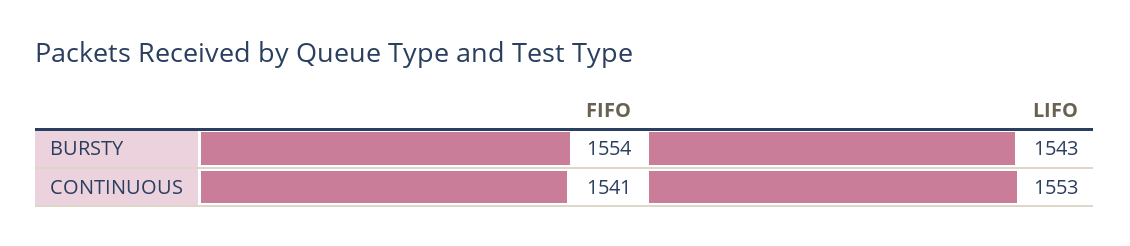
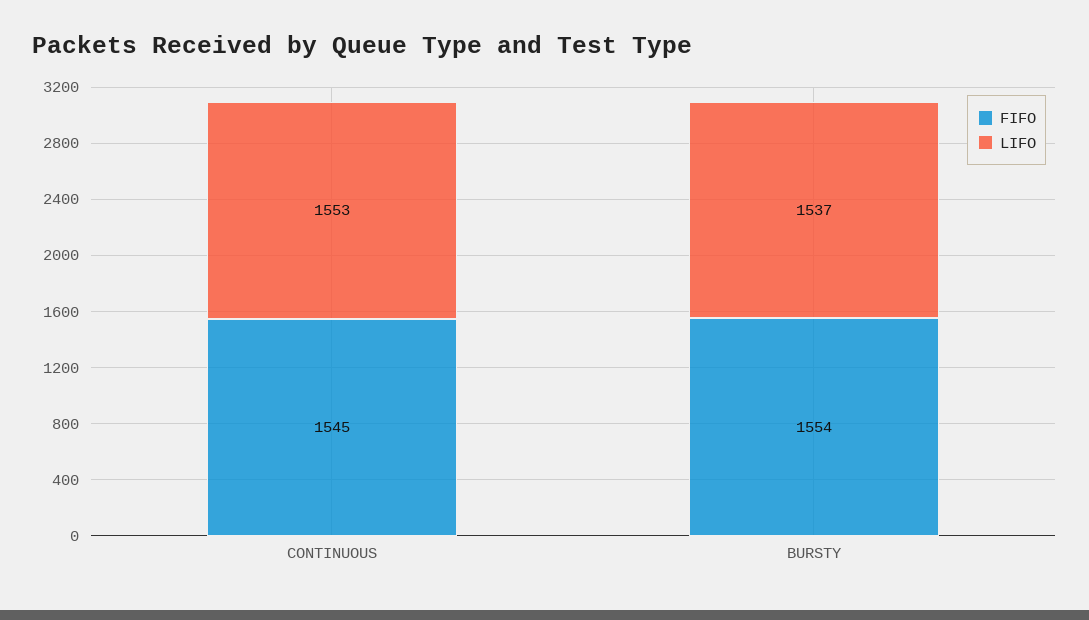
  {
    "FIFO": {
      "BURSTY": 1554,
-     "CONTINUOUS": 1541
+     "CONTINUOUS": 1545
    },
    "LIFO": {
-     "BURSTY": 1543,
+     "BURSTY": 1537,
      "CONTINUOUS": 1553
    }
  }

